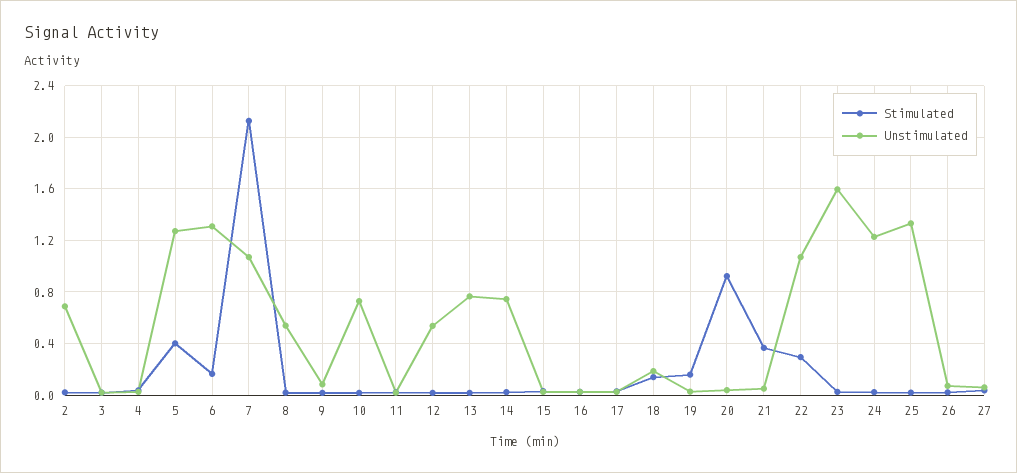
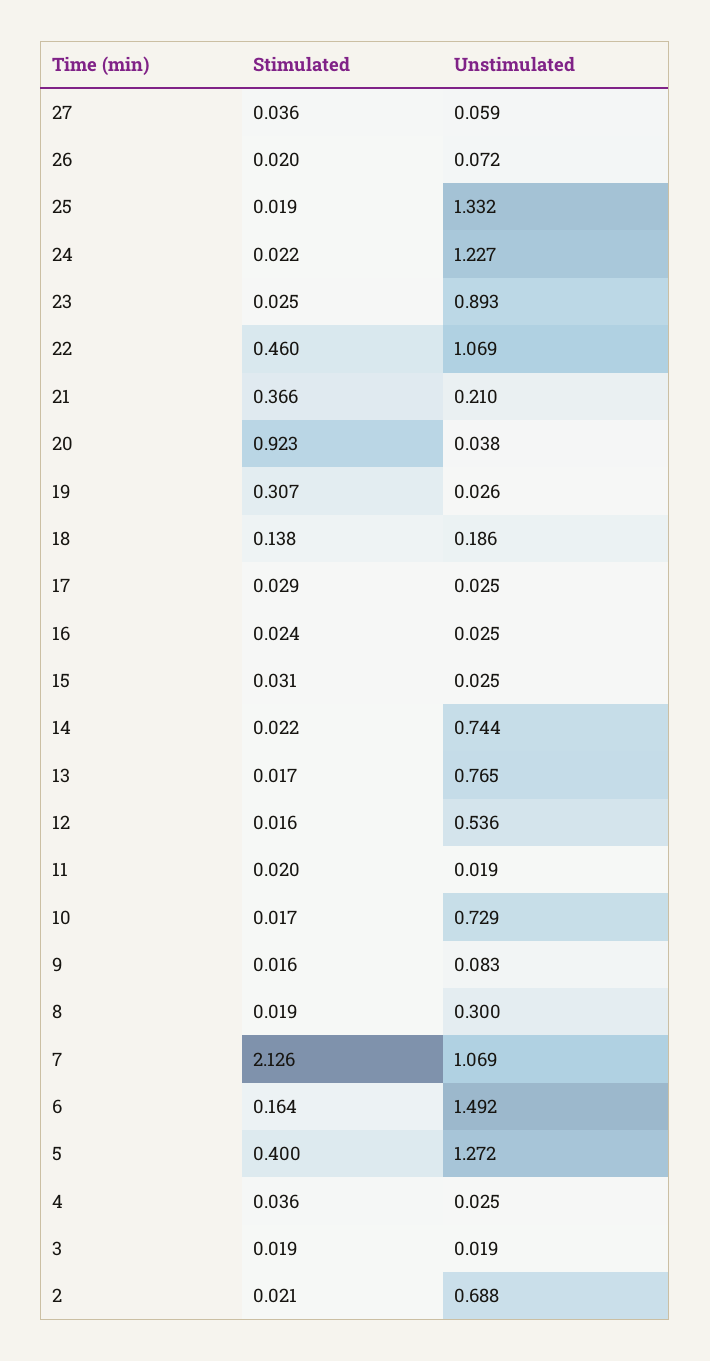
  {
    "Stimulated": {
      "2": 0.021,
      "3": 0.019,
      "4": 0.036,
      "5": 0.4,
      "6": 0.164,
      "7": 2.126,
      "8": 0.019,
      "9": 0.016,
      "10": 0.017,
      "11": 0.02,
      "12": 0.016,
      "13": 0.017,
      "14": 0.022,
      "15": 0.031,
      "16": 0.024,
      "17": 0.029,
      "18": 0.138,
-     "19": 0.15,
+     "19": 0.307,
      "20": 0.923,
      "21": 0.366,
-     "22": 0.3,
+     "22": 0.46,
      "23": 0.025,
      "24": 0.022,
      "25": 0.019,
      "26": 0.02,
      "27": 0.036
    },
    "Unstimulated": {
      "2": 0.688,
      "3": 0.019,
      "4": 0.025,
      "5": 1.272,
-     "6": 1.3,
+     "6": 1.492,
      "7": 1.069,
-     "8": 0.55,
+     "8": 0.3,
      "9": 0.083,
      "10": 0.729,
      "11": 0.019,
      "12": 0.536,
      "13": 0.765,
      "14": 0.744,
      "15": 0.025,
      "16": 0.025,
      "17": 0.025,
      "18": 0.186,
      "19": 0.026,
      "20": 0.038,
-     "21": 0.05,
+     "21": 0.21,
      "22": 1.069,
-     "23": 1.6,
+     "23": 0.893,
      "24": 1.227,
      "25": 1.332,
      "26": 0.072,
      "27": 0.059
    }
  }

